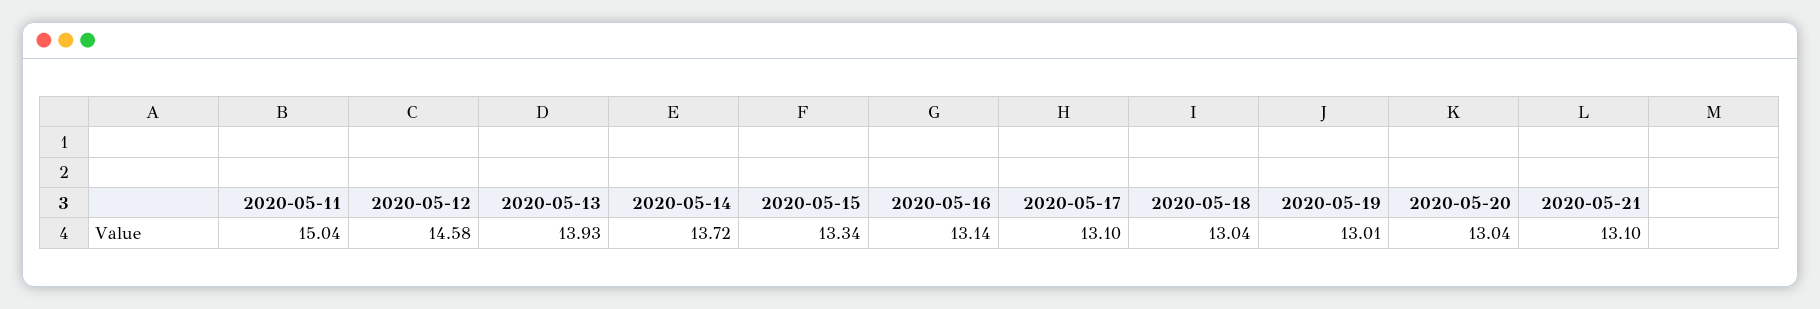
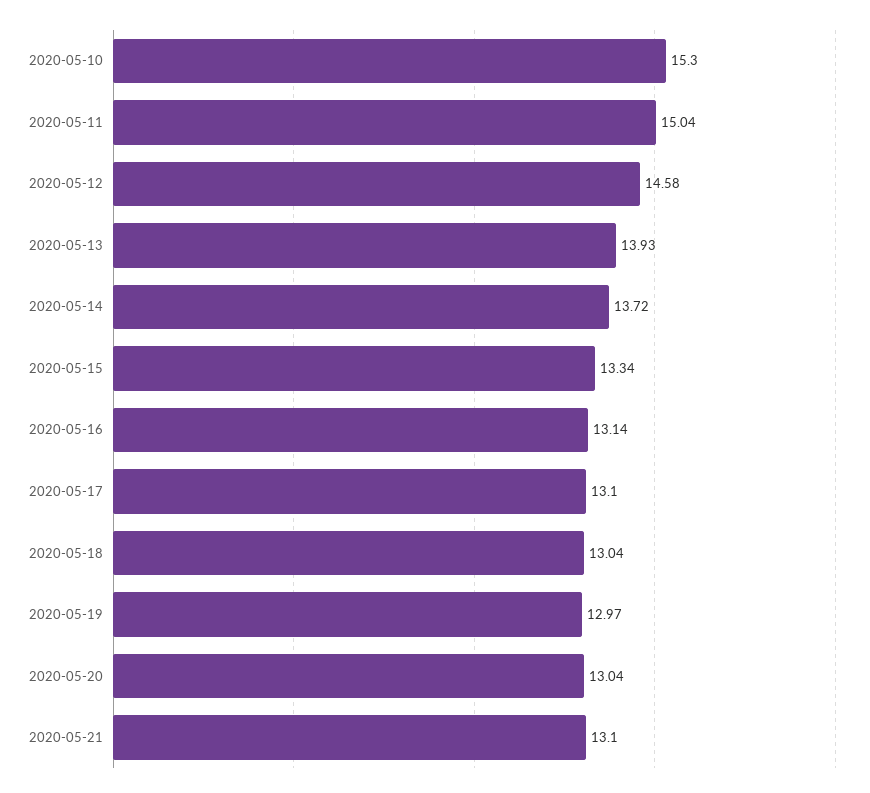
  {
    "2020-05-11": 15.04,
    "2020-05-12": 14.58,
    "2020-05-13": 13.93,
    "2020-05-14": 13.72,
    "2020-05-15": 13.34,
    "2020-05-16": 13.14,
    "2020-05-17": 13.1,
    "2020-05-18": 13.04,
-   "2020-05-19": 13.01,
+   "2020-05-19": 12.97,
    "2020-05-20": 13.04,
-   "2020-05-21": 13.1
+   "2020-05-21": 13.1,
+   "2020-05-10": 15.3
  }

